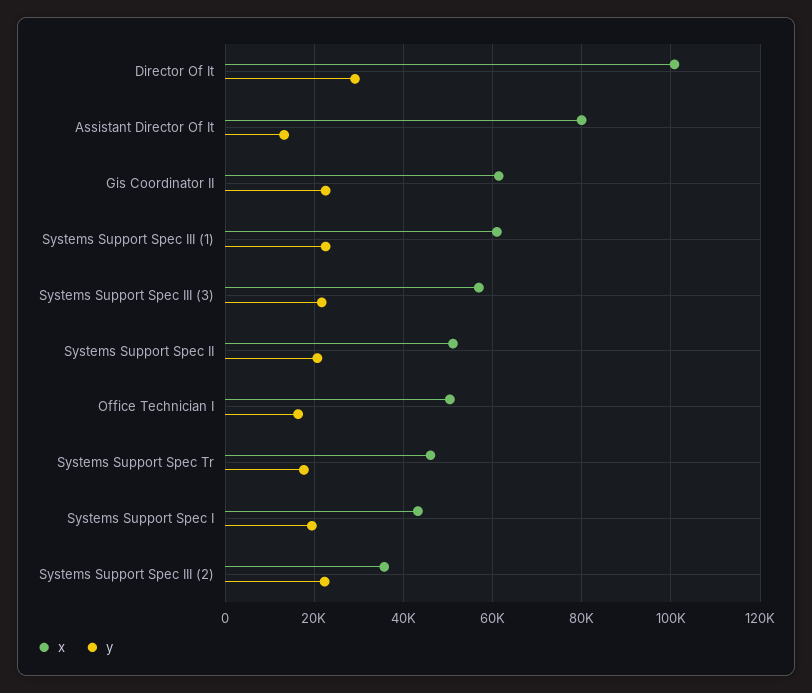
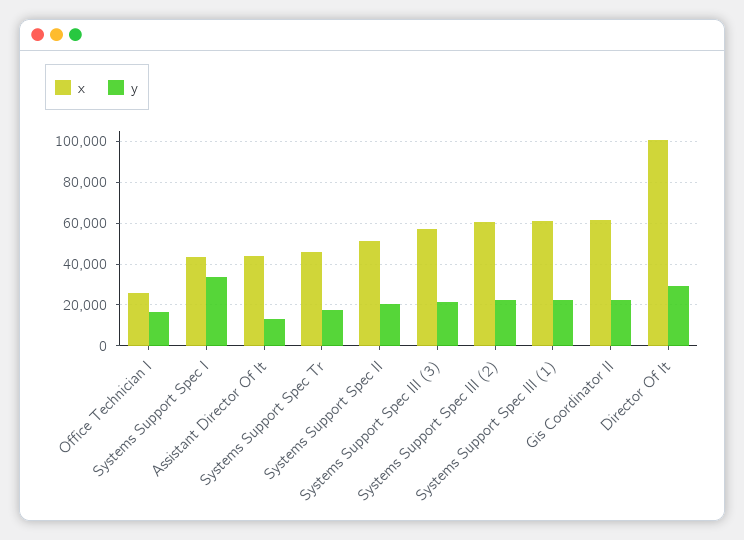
  {
    "x": {
      "Director Of It": 100000,
-     "Assistant Director Of It": 80000,
+     "Assistant Director Of It": 45000,
      "Gis Coordinator II": 62000,
      "Systems Support Spec III (1)": 60000,
      "Systems Support Spec III (3)": 56000,
      "Systems Support Spec II": 52000,
-     "Office Technician I": 50000,
+     "Office Technician I": 25000,
      "Systems Support Spec Tr": 46000,
      "Systems Support Spec I": 44000,
-     "Systems Support Spec III (2)": 36000
+     "Systems Support Spec III (2)": 60000
    },
    "y": {
      "Director Of It": 30000,
      "Assistant Director Of It": 14000,
      "Gis Coordinator II": 22000,
      "Systems Support Spec III (1)": 22000,
      "Systems Support Spec III (3)": 22000,
      "Systems Support Spec II": 20000,
      "Office Technician I": 16000,
      "Systems Support Spec Tr": 18000,
-     "Systems Support Spec I": 20000,
+     "Systems Support Spec I": 35000,
      "Systems Support Spec III (2)": 22000
    }
  }

